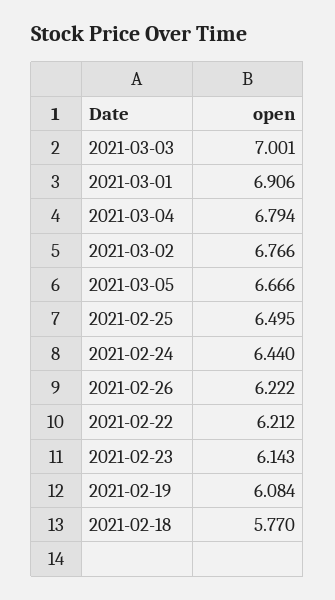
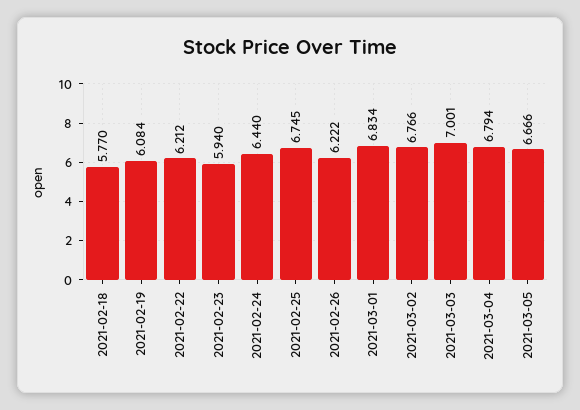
  {
    "2021-03-03": 7.001,
-   "2021-03-01": 6.906,
+   "2021-03-01": 6.834,
    "2021-03-04": 6.794,
    "2021-03-02": 6.766,
    "2021-03-05": 6.666,
-   "2021-02-25": 6.495,
+   "2021-02-25": 6.745,
    "2021-02-24": 6.44,
    "2021-02-26": 6.222,
    "2021-02-22": 6.212,
-   "2021-02-23": 6.143,
+   "2021-02-23": 5.94,
    "2021-02-19": 6.084,
    "2021-02-18": 5.77
  }

